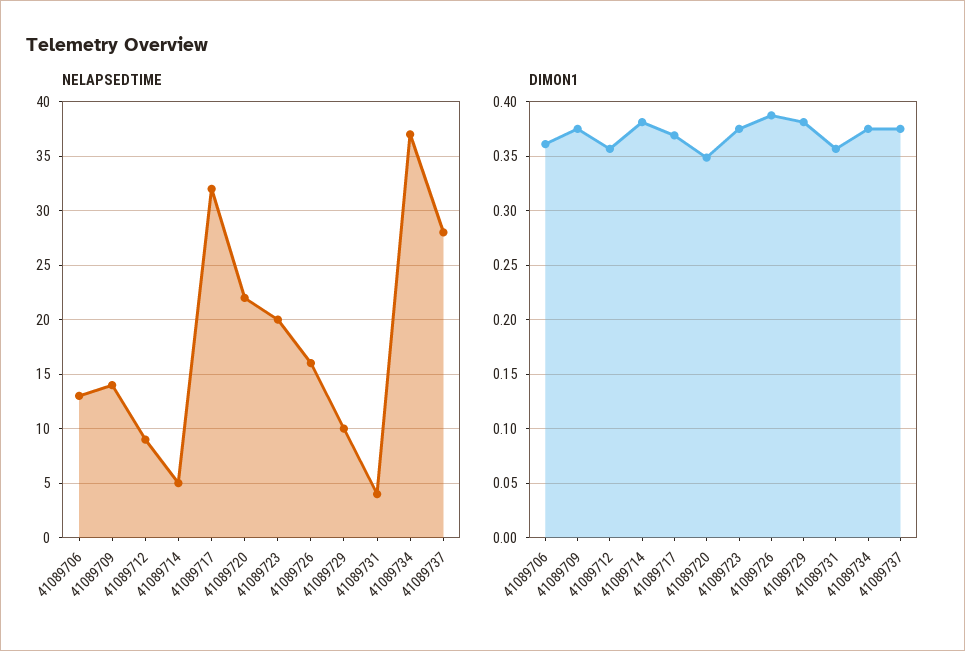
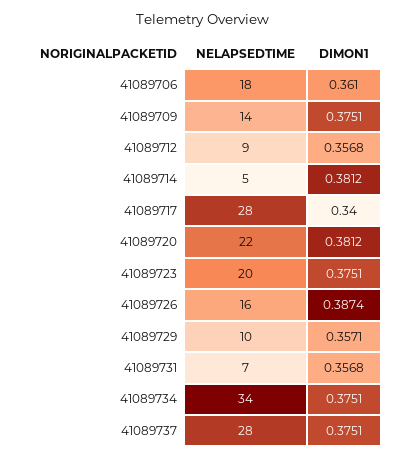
  {
    "NELAPSEDTIME": {
-     "41089706": 13,
+     "41089706": 18,
      "41089709": 14,
      "41089712": 9,
      "41089714": 5,
-     "41089717": 32,
+     "41089717": 28,
      "41089720": 22,
      "41089723": 20,
      "41089726": 16,
      "41089729": 10,
-     "41089731": 4,
+     "41089731": 7,
-     "41089734": 37,
+     "41089734": 34,
      "41089737": 28
    },
    "DIMON1": {
      "41089706": 0.361,
      "41089709": 0.3751,
      "41089712": 0.3568,
      "41089714": 0.3812,
-     "41089717": 0.37,
+     "41089717": 0.34,
-     "41089720": 0.35,
+     "41089720": 0.3812,
      "41089723": 0.3751,
      "41089726": 0.3874,
-     "41089729": 0.38,
+     "41089729": 0.3571,
      "41089731": 0.3568,
      "41089734": 0.3751,
      "41089737": 0.3751
    }
  }

